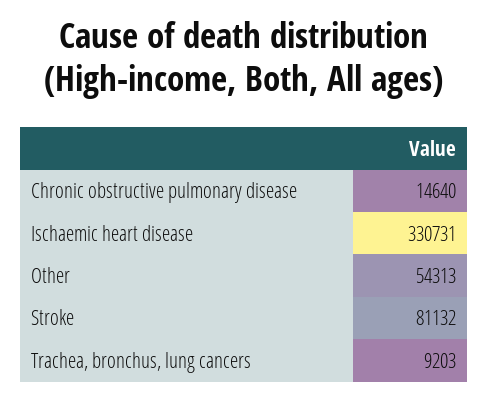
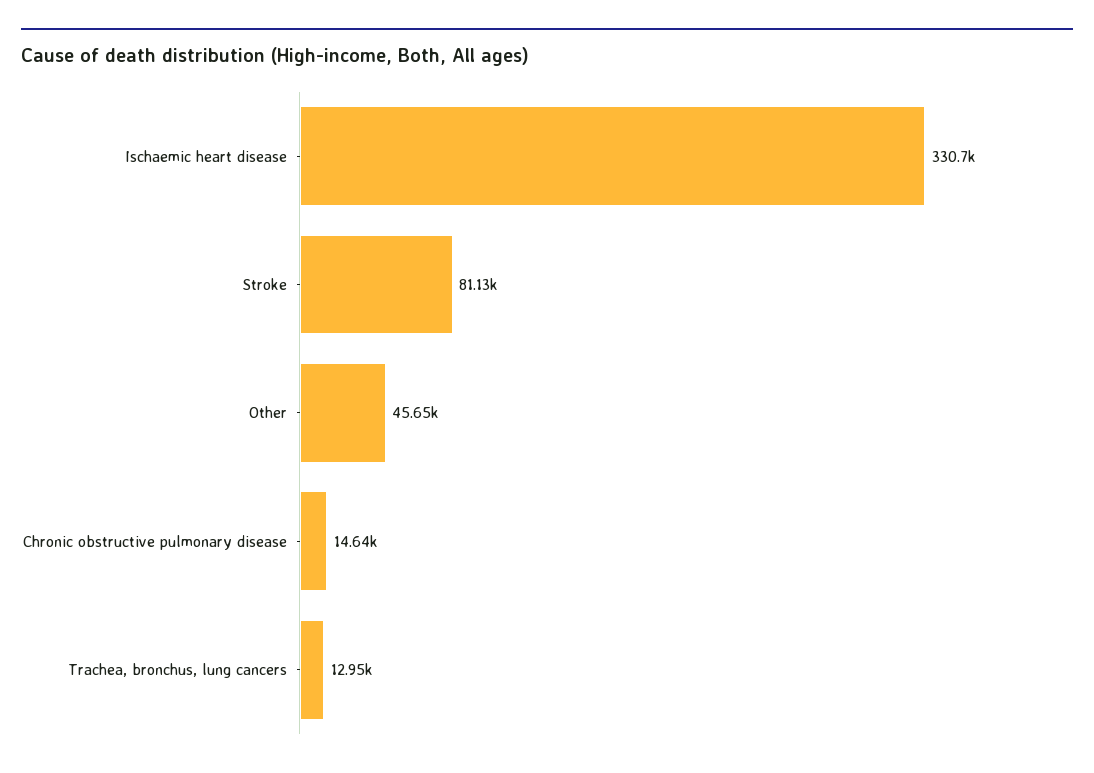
  {
    "Chronic obstructive pulmonary disease": 14640,
    "Ischaemic heart disease": 330731,
-   "Other": 54313,
+   "Other": 45650,
    "Stroke": 81132,
-   "Trachea, bronchus, lung cancers": 9203
+   "Trachea, bronchus, lung cancers": 12950
  }

